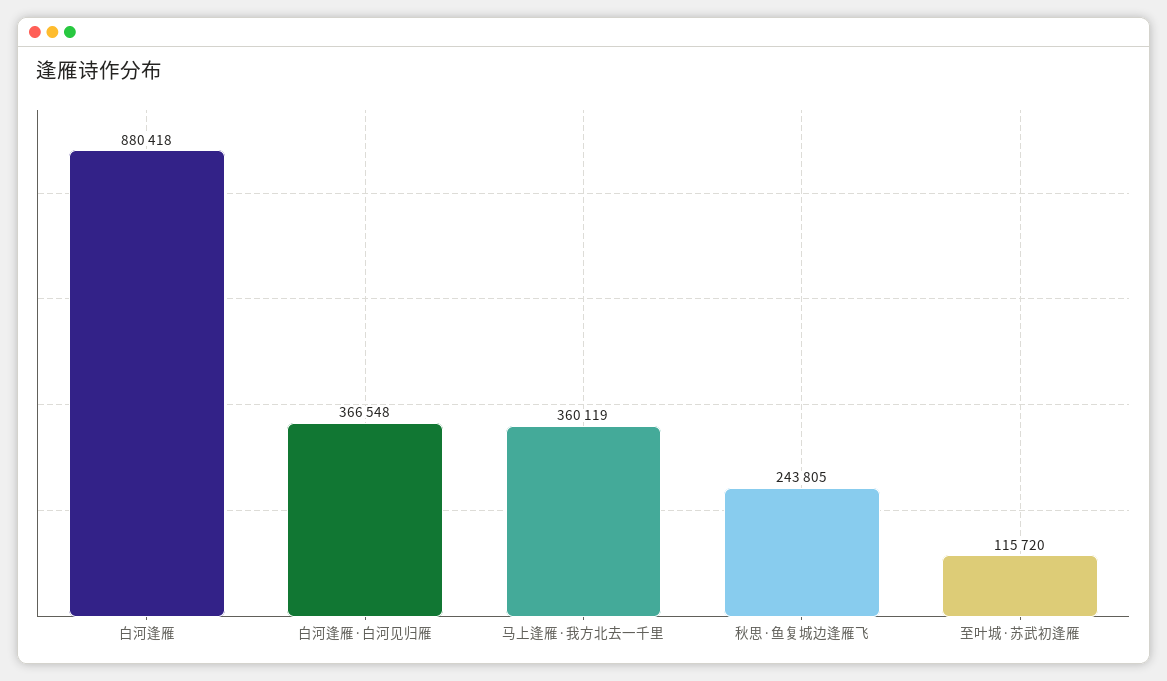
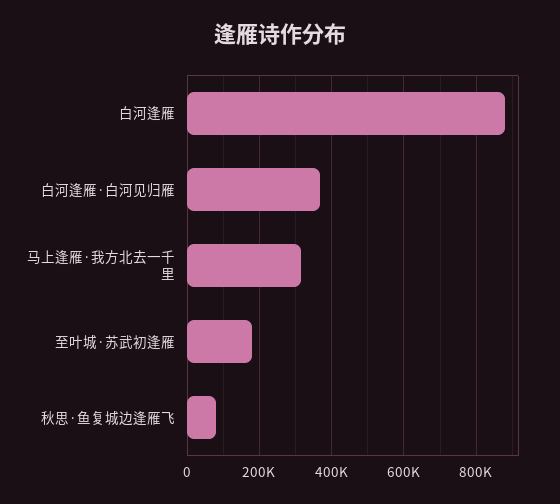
  {
    "白河逢雁": 880418,
    "白河逢雁·白河见归雁": 366548,
-   "马上逢雁·我方北去一千里": 360119,
+   "马上逢雁·我方北去一千里": 320000,
-   "秋思·鱼复城边逢雁飞": 243805,
+   "秋思·鱼复城边逢雁飞": 80000,
-   "至叶城·苏武初逢雁": 115720
+   "至叶城·苏武初逢雁": 180000
  }

